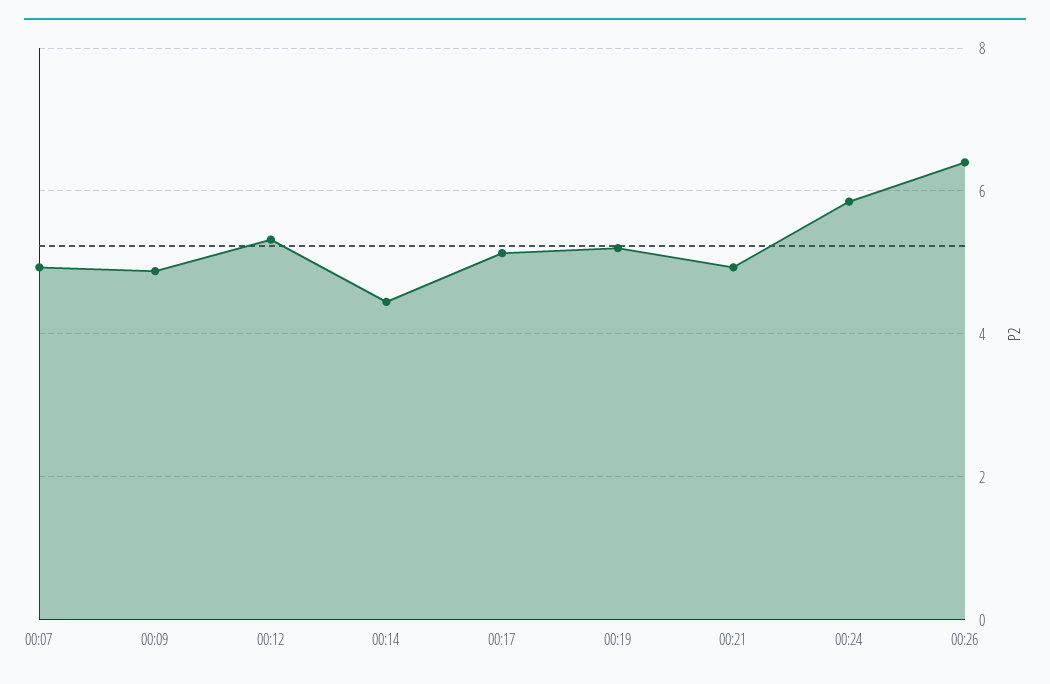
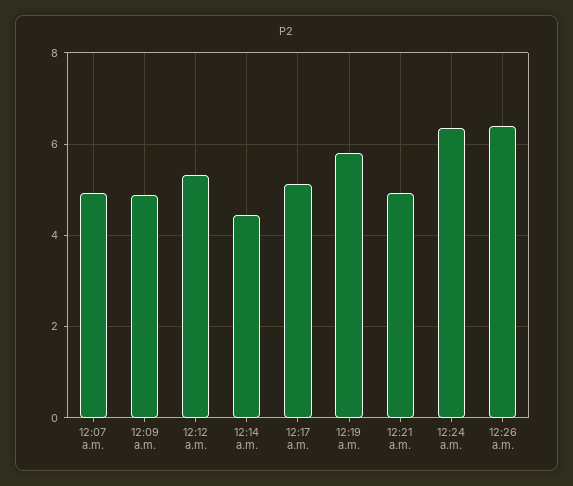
  {
    "00:07": 5,
    "00:09": 4.8,
    "00:12": 5.4,
    "00:14": 4.4,
    "00:17": 5.2,
-   "00:19": 5.2,
+   "00:19": 5.8,
    "00:21": 5,
-   "00:24": 5.8,
+   "00:24": 6.4,
    "00:26": 6.4
  }

